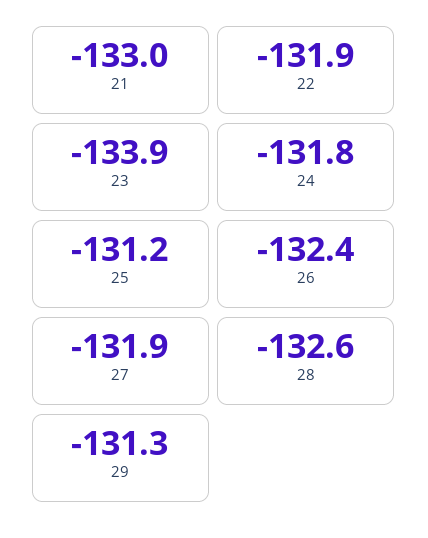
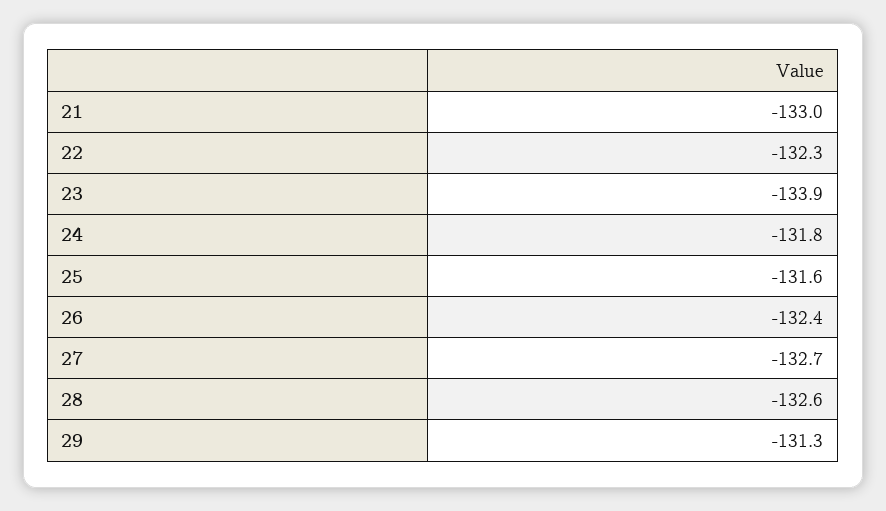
  {
    "21": -133,
-   "22": -131.9,
+   "22": -132.3,
    "23": -133.9,
    "24": -131.8,
-   "25": -131.2,
+   "25": -131.6,
    "26": -132.4,
-   "27": -131.9,
+   "27": -132.7,
    "28": -132.6,
    "29": -131.3
  }

